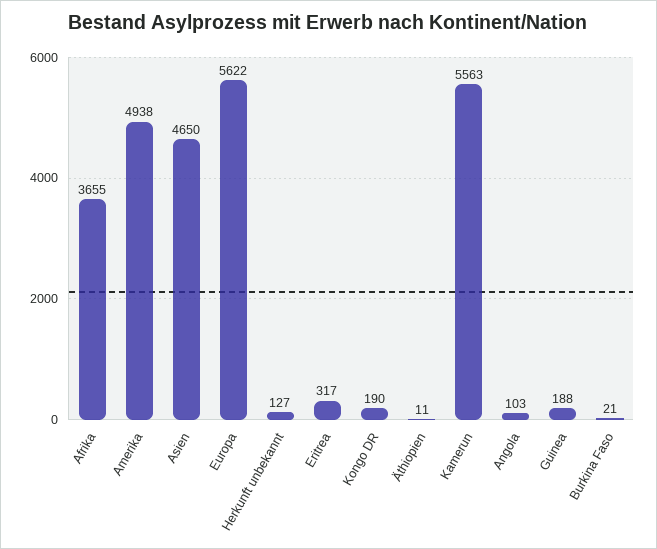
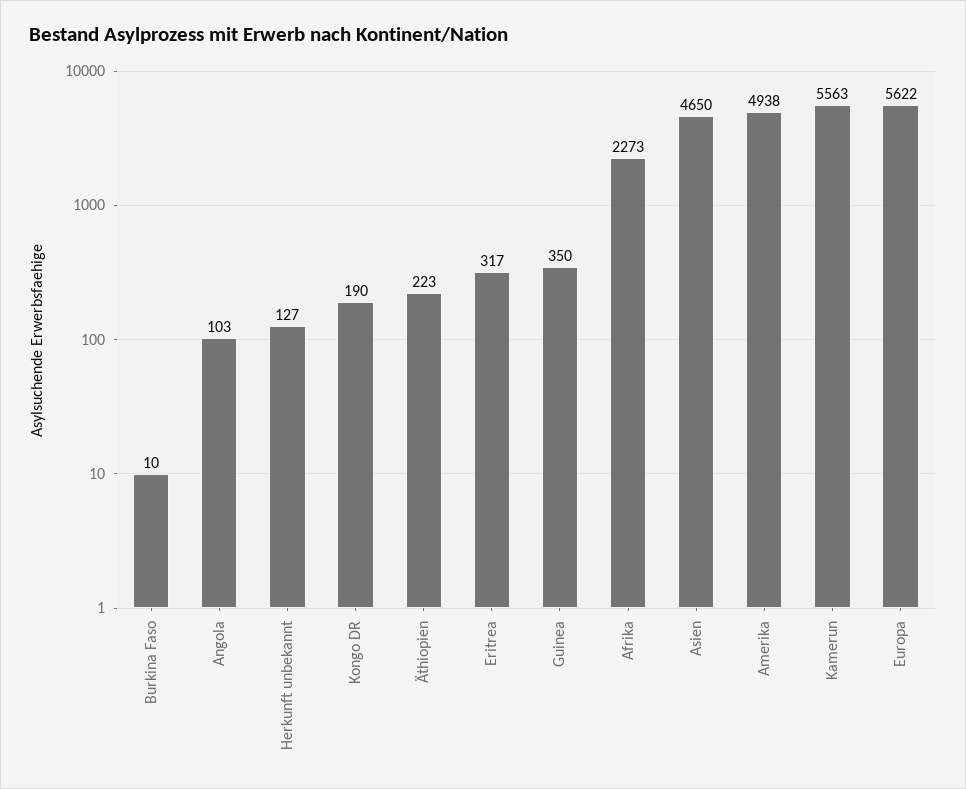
  {
-   "Afrika": 3655,
+   "Afrika": 2273,
    "Amerika": 4938,
    "Asien": 4650,
    "Europa": 5622,
    "Herkunft unbekannt": 127,
    "Eritrea": 317,
    "Kongo DR": 190,
-   "Äthiopien": 11,
+   "Äthiopien": 223,
    "Kamerun": 5563,
    "Angola": 103,
-   "Guinea": 188,
+   "Guinea": 350,
-   "Burkina Faso": 21
+   "Burkina Faso": 10
  }

